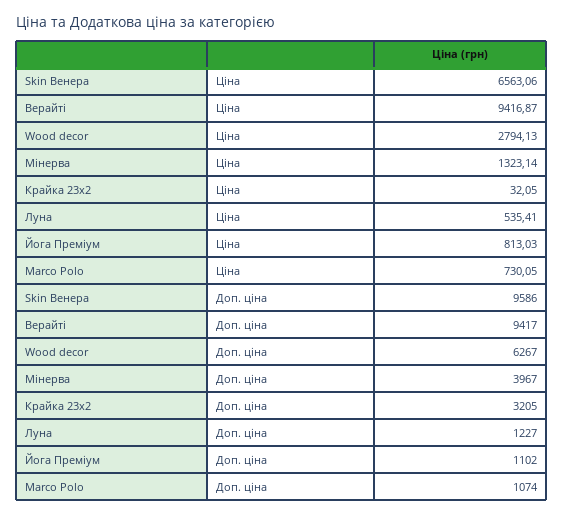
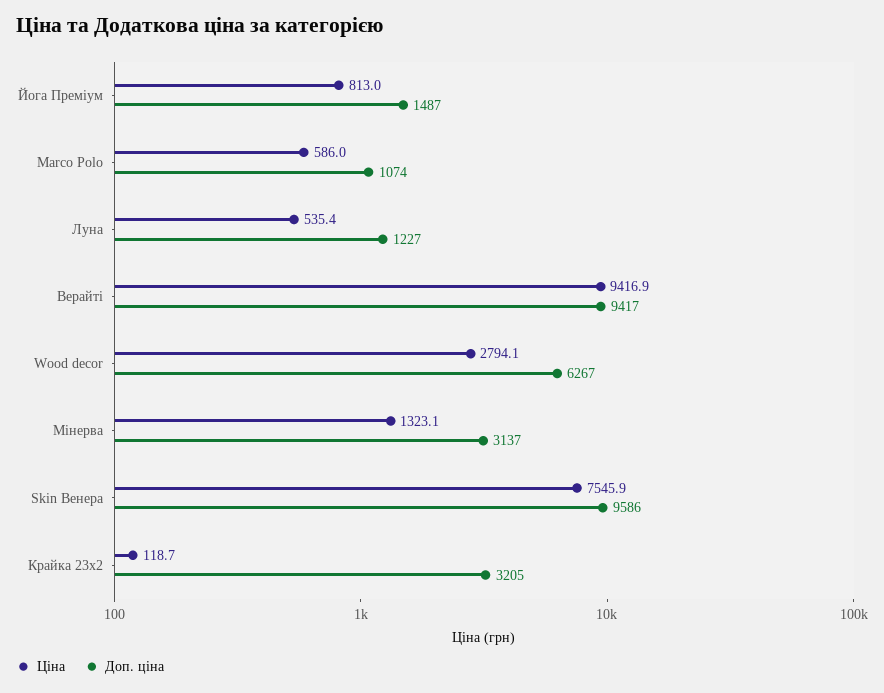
  {
    "Ціна": {
-     "Skin Венера": 6563.06,
+     "Skin Венера": 7545.9,
      "Верайті": 9416.87,
      "Wood decor": 2794.13,
      "Мінерва": 1323.14,
-     "Крайка 23x2": 32.05,
+     "Крайка 23x2": 118.7,
      "Луна": 535.41,
      "Йога Преміум": 813.03,
-     "Marco Polo": 730.05
+     "Marco Polo": 586
    },
    "Доп. ціна": {
      "Skin Венера": 9586,
      "Верайті": 9417,
      "Wood decor": 6267,
-     "Мінерва": 3967,
+     "Мінерва": 3137,
      "Крайка 23x2": 3205,
      "Луна": 1227,
-     "Йога Преміум": 1102,
+     "Йога Преміум": 1487,
      "Marco Polo": 1074
    }
  }

